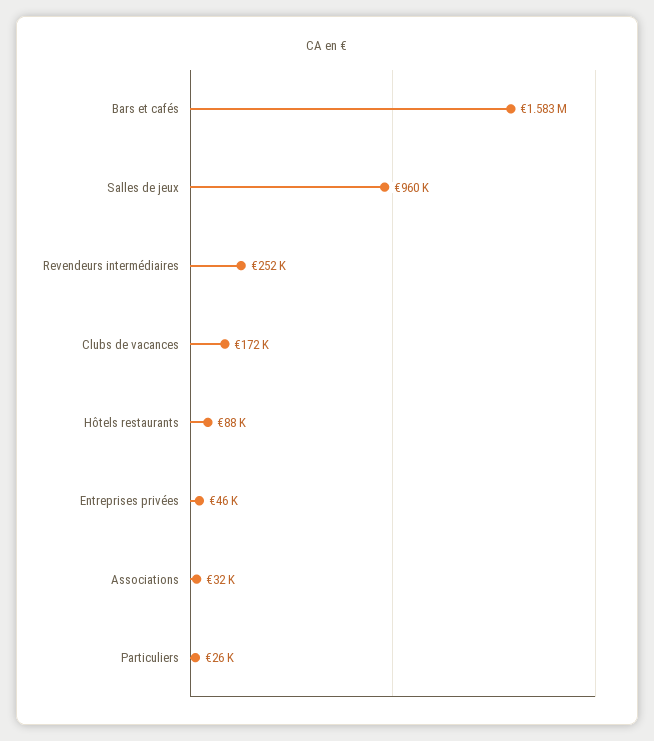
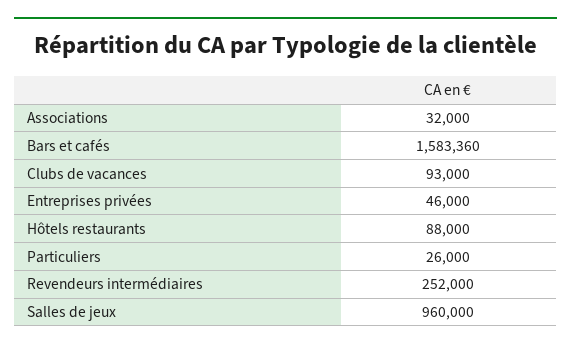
  {
    "Bars et cafés": 1583360,
    "Salles de jeux": 960000,
    "Revendeurs intermédiaires": 252000,
-   "Clubs de vacances": 172000,
+   "Clubs de vacances": 93000,
    "Hôtels restaurants": 88000,
    "Entreprises privées": 46000,
    "Associations": 32000,
    "Particuliers": 26000
  }

